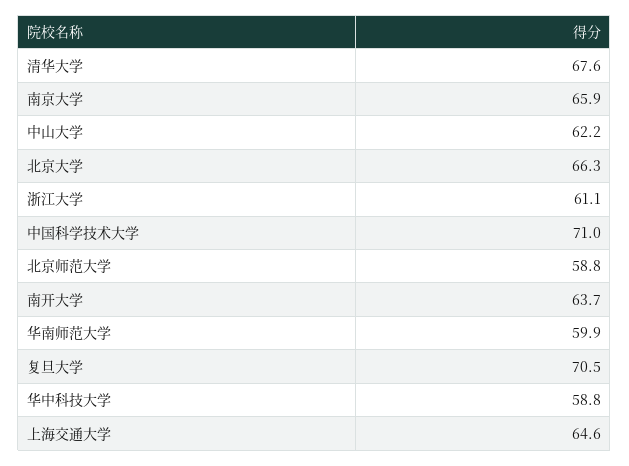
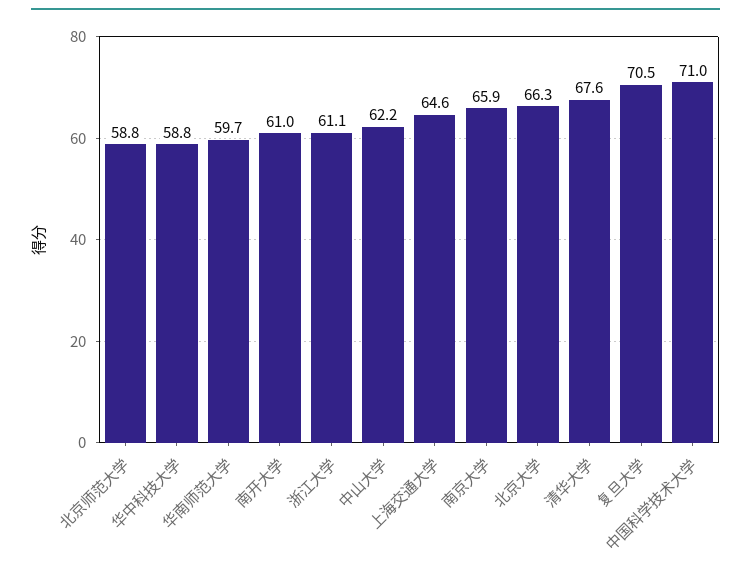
  {
    "清华大学": 67.6,
    "南京大学": 65.9,
    "中山大学": 62.2,
    "北京大学": 66.3,
    "浙江大学": 61.1,
    "中国科学技术大学": 71,
    "北京师范大学": 58.8,
-   "南开大学": 63.7,
+   "南开大学": 61,
-   "华南师范大学": 59.9,
+   "华南师范大学": 59.7,
    "复旦大学": 70.5,
    "华中科技大学": 58.8,
    "上海交通大学": 64.6
  }

